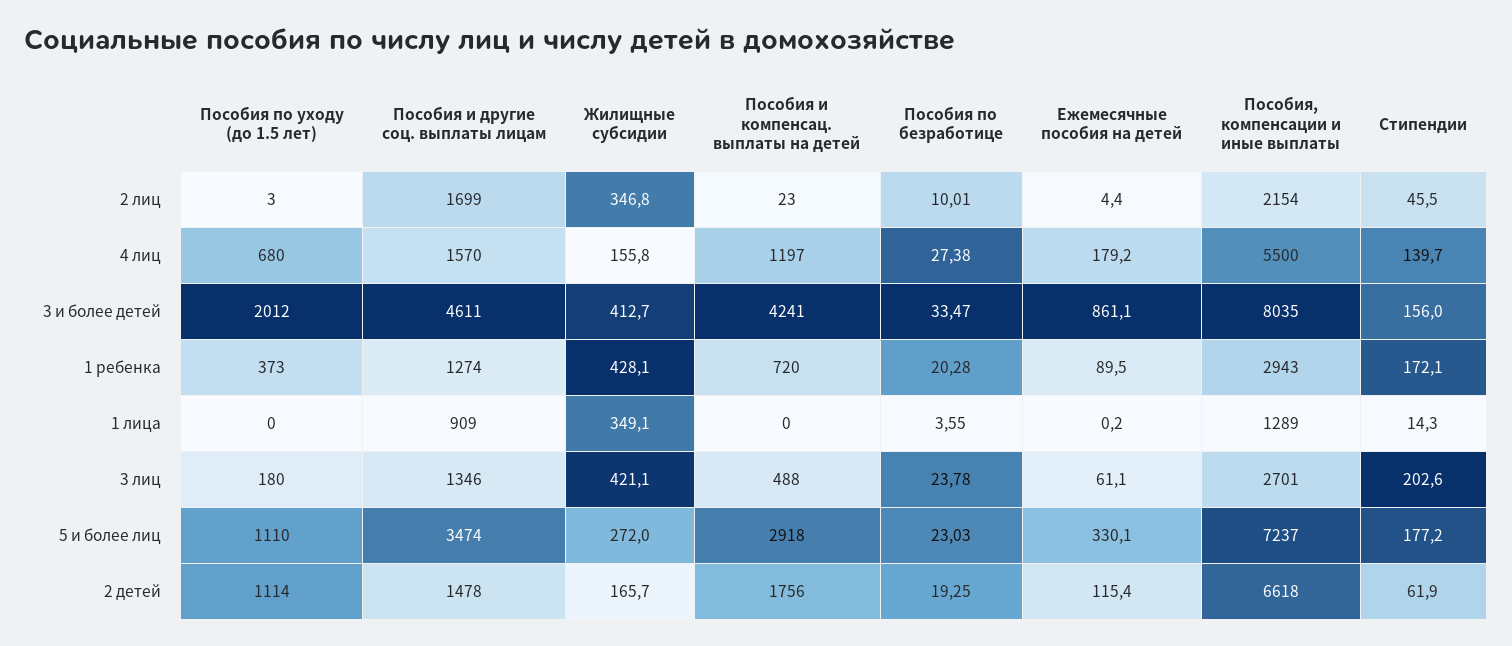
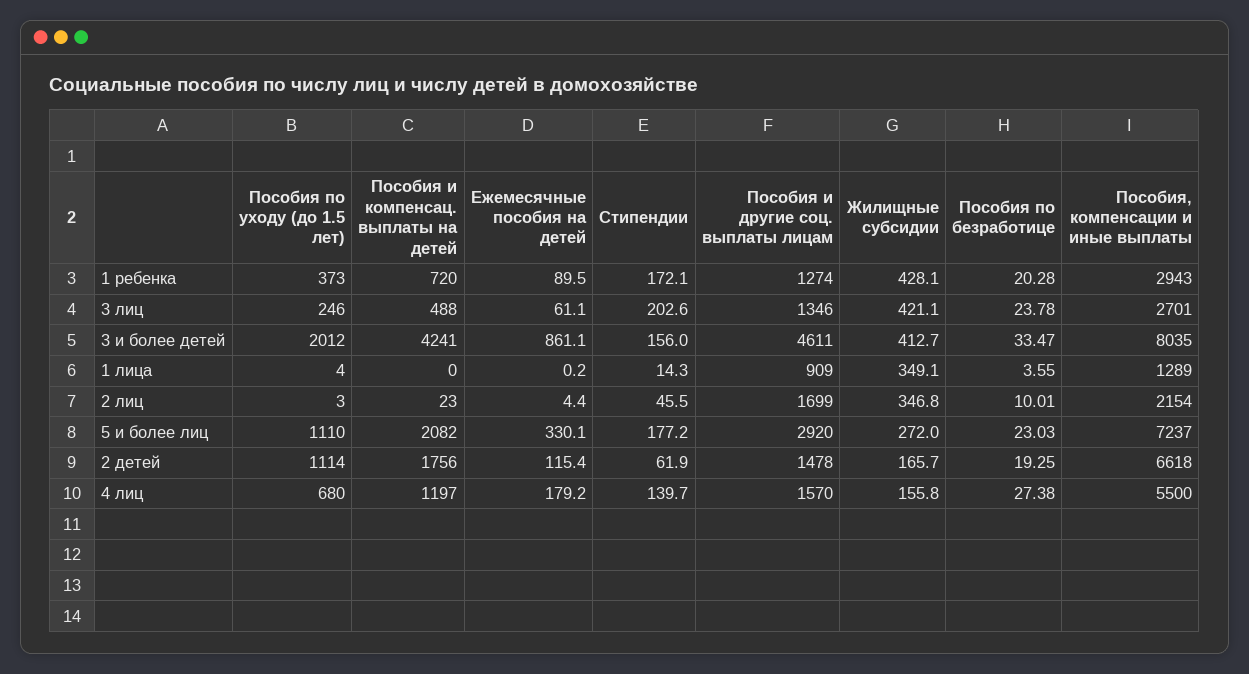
  {
    "Пособия по уходу (до 1.5 лет)": {
      "2 лиц": 3,
      "4 лиц": 680,
      "3 и более детей": 2012,
      "1 ребенка": 373,
-     "1 лица": 0,
+     "1 лица": 4,
-     "3 лиц": 180,
+     "3 лиц": 246,
      "5 и более лиц": 1110,
      "2 детей": 1114
    },
    "Пособия и другие соц. выплаты лицам": {
      "2 лиц": 1699,
      "4 лиц": 1570,
      "3 и более детей": 4611,
      "1 ребенка": 1274,
      "1 лица": 909,
      "3 лиц": 1346,
-     "5 и более лиц": 3474,
+     "5 и более лиц": 2920,
      "2 детей": 1478
    },
    "Жилищные субсидии": {
      "2 лиц": 346.8,
      "4 лиц": 155.8,
      "3 и более детей": 412.7,
      "1 ребенка": 428.1,
      "1 лица": 349.1,
      "3 лиц": 421.1,
      "5 и более лиц": 272,
      "2 детей": 165.7
    },
    "Пособия и компенсац. выплаты на детей": {
      "2 лиц": 23,
      "4 лиц": 1197,
      "3 и более детей": 4241,
      "1 ребенка": 720,
      "1 лица": 0,
      "3 лиц": 488,
-     "5 и более лиц": 2918,
+     "5 и более лиц": 2082,
      "2 детей": 1756
    },
    "Пособия по безработице": {
      "2 лиц": 10.01,
      "4 лиц": 27.38,
      "3 и более детей": 33.47,
      "1 ребенка": 20.28,
      "1 лица": 3.55,
      "3 лиц": 23.78,
      "5 и более лиц": 23.03,
      "2 детей": 19.25
    },
    "Ежемесячные пособия на детей": {
      "2 лиц": 4.4,
      "4 лиц": 179.2,
      "3 и более детей": 861.1,
      "1 ребенка": 89.5,
      "1 лица": 0.2,
      "3 лиц": 61.1,
      "5 и более лиц": 330.1,
      "2 детей": 115.4
    },
    "Пособия, компенсации и иные выплаты": {
      "2 лиц": 2154,
      "4 лиц": 5500,
      "3 и более детей": 8035,
      "1 ребенка": 2943,
      "1 лица": 1289,
      "3 лиц": 2701,
      "5 и более лиц": 7237,
      "2 детей": 6618
    },
    "Стипендии": {
      "2 лиц": 45.5,
      "4 лиц": 139.7,
      "3 и более детей": 156,
      "1 ребенка": 172.1,
      "1 лица": 14.3,
      "3 лиц": 202.6,
      "5 и более лиц": 177.2,
      "2 детей": 61.9
    }
  }

